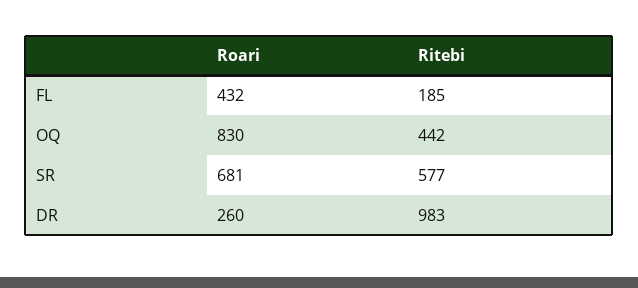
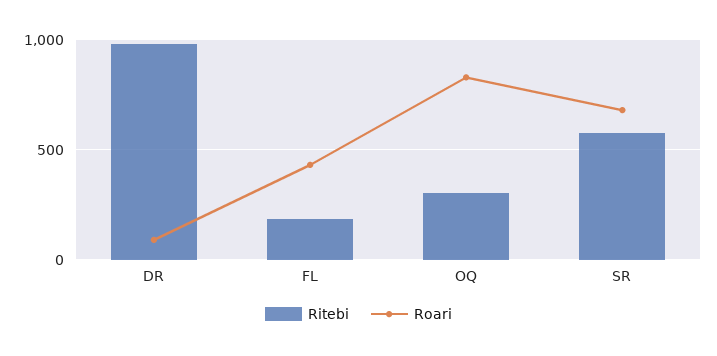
  {
    "Roari": {
      "FL": 432,
      "OQ": 830,
      "SR": 681,
-     "DR": 260
+     "DR": 100
    },
    "Ritebi": {
      "FL": 185,
-     "OQ": 442,
+     "OQ": 300,
      "SR": 577,
      "DR": 983
    }
  }

